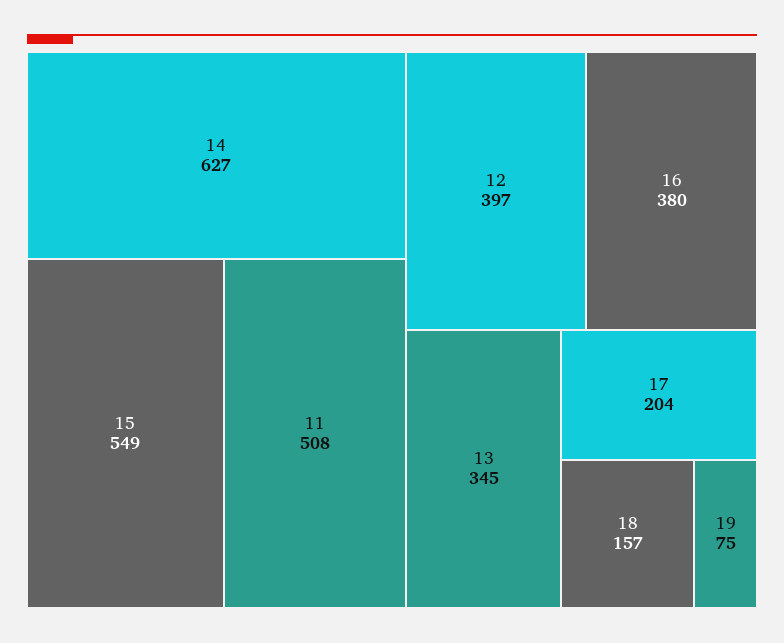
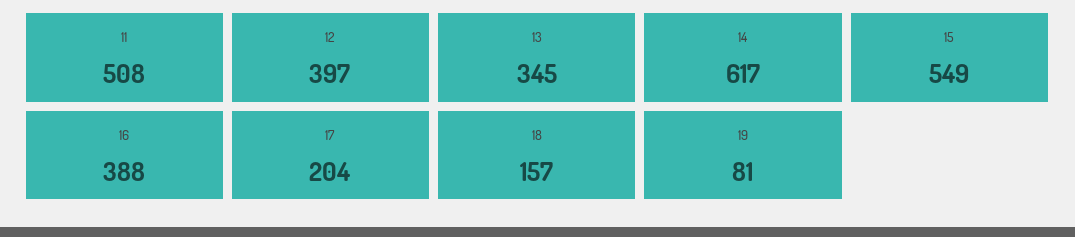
  {
-   "14": 627,
+   "14": 617,
    "15": 549,
    "11": 508,
    "12": 397,
-   "16": 380,
+   "16": 388,
    "13": 345,
    "17": 204,
    "18": 157,
-   "19": 75
+   "19": 81
  }

